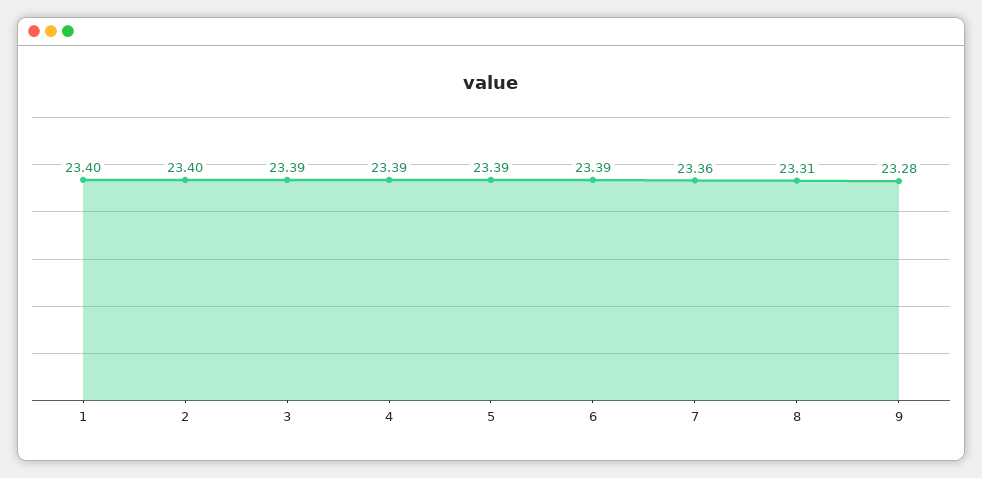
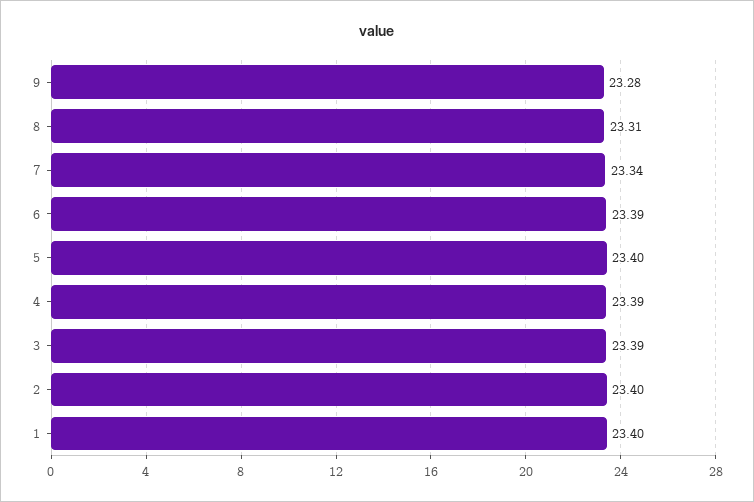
  {
    "1": 23.4,
    "2": 23.4,
    "3": 23.39,
    "4": 23.39,
-   "5": 23.39,
+   "5": 23.4,
    "6": 23.39,
-   "7": 23.36,
+   "7": 23.34,
    "8": 23.31,
    "9": 23.28
  }

